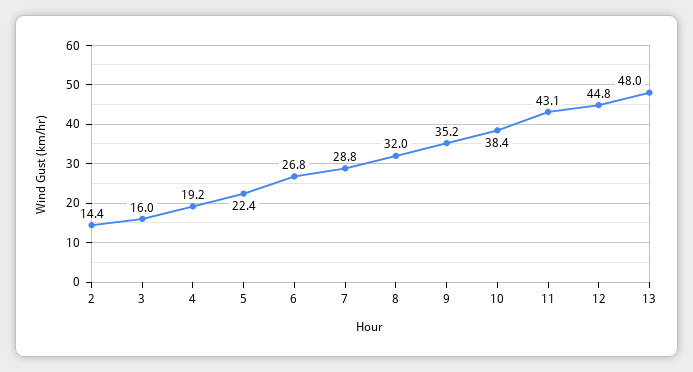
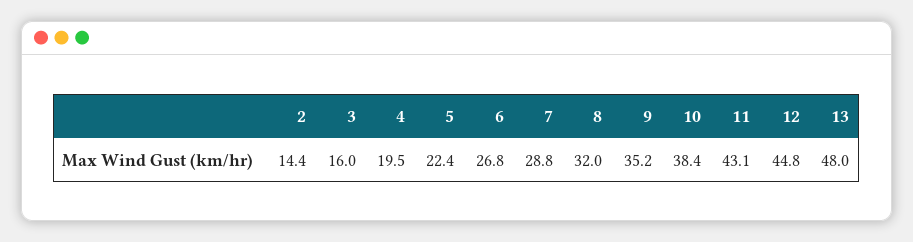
  {
    "2": 14.4,
    "3": 16,
-   "4": 19.2,
+   "4": 19.5,
    "5": 22.4,
    "6": 26.8,
    "7": 28.8,
    "8": 32,
    "9": 35.2,
    "10": 38.4,
    "11": 43.1,
    "12": 44.8,
    "13": 48
  }

